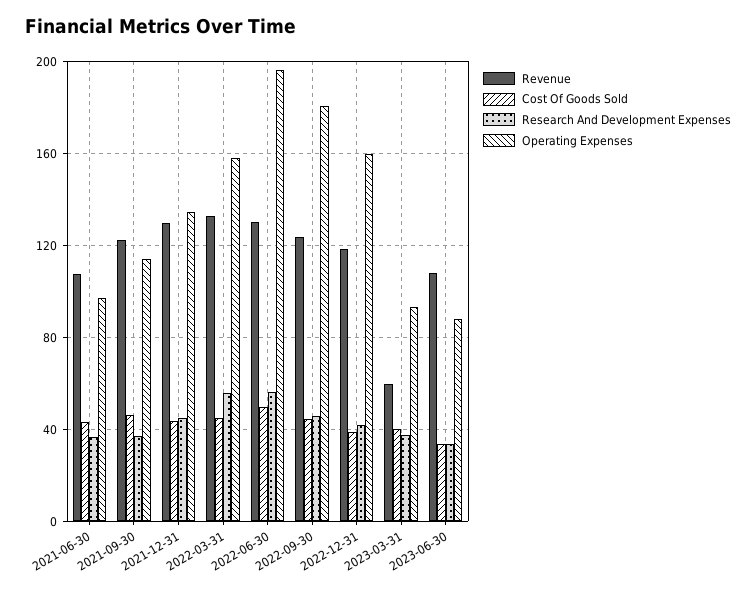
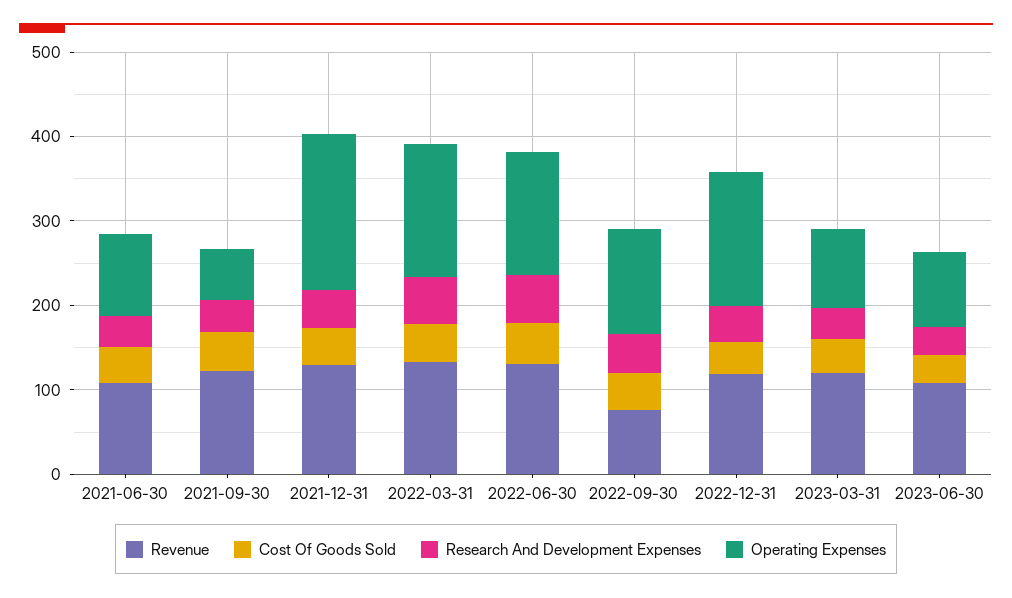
  {
    "Revenue": {
      "2021-06-30": 110,
      "2021-09-30": 125,
      "2021-12-31": 130,
      "2022-03-31": 135,
      "2022-06-30": 130,
-     "2022-09-30": 125,
+     "2022-09-30": 80,
      "2022-12-31": 120,
-     "2023-03-31": 60,
+     "2023-03-31": 120,
      "2023-06-30": 110
    },
    "Cost Of Goods Sold": {
      "2021-06-30": 45,
      "2021-09-30": 45,
      "2021-12-31": 45,
      "2022-03-31": 45,
      "2022-06-30": 50,
      "2022-09-30": 45,
      "2022-12-31": 40,
      "2023-03-31": 40,
      "2023-06-30": 35
    },
    "Research And Development Expenses": {
      "2021-06-30": 35,
      "2021-09-30": 35,
      "2021-12-31": 45,
      "2022-03-31": 55,
      "2022-06-30": 55,
      "2022-09-30": 45,
      "2022-12-31": 40,
      "2023-03-31": 40,
      "2023-06-30": 35
    },
    "Operating Expenses": {
      "2021-06-30": 95,
-     "2021-09-30": 115,
+     "2021-09-30": 60,
-     "2021-12-31": 135,
+     "2021-12-31": 180,
      "2022-03-31": 160,
-     "2022-06-30": 195,
+     "2022-06-30": 140,
-     "2022-09-30": 180,
+     "2022-09-30": 120,
      "2022-12-31": 160,
      "2023-03-31": 95,
      "2023-06-30": 90
    }
  }

